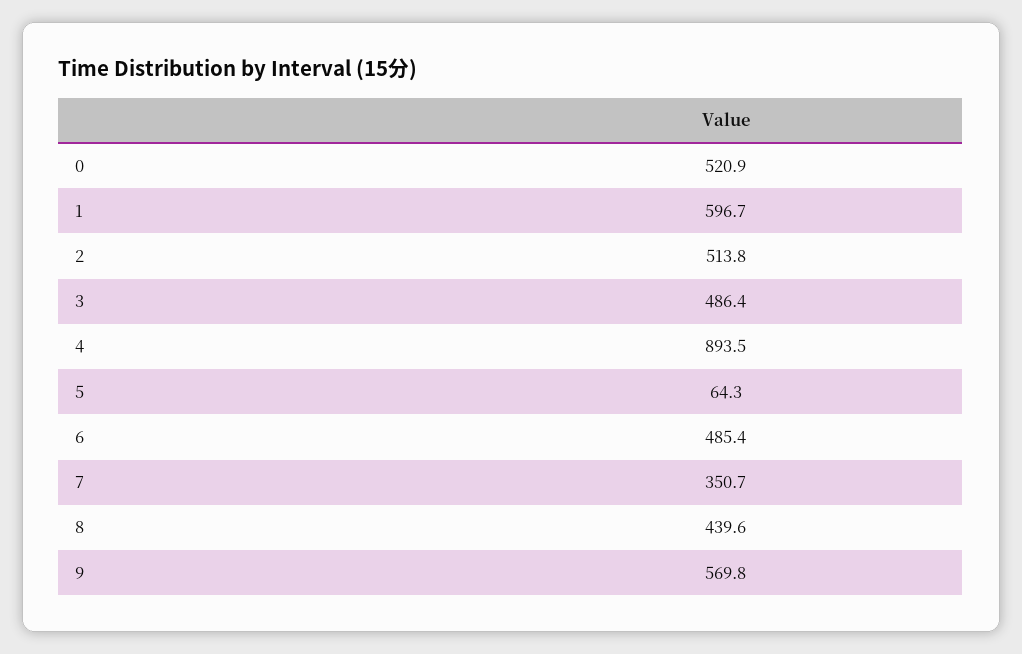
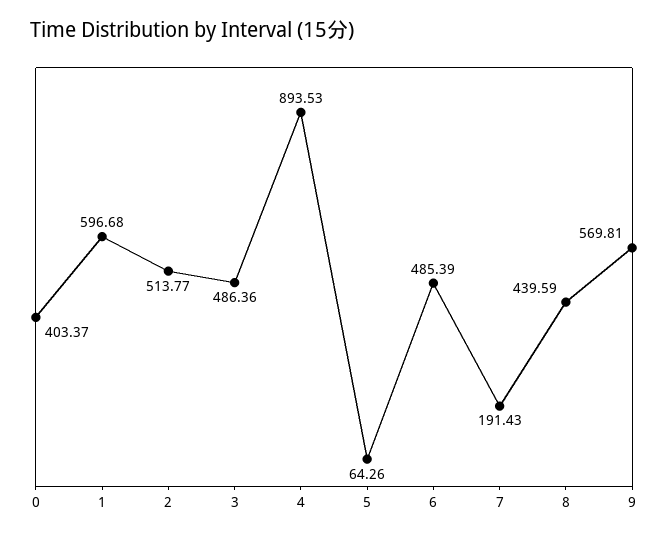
  {
-   "0": 520.9,
+   "0": 403.37,
    "1": 596.68,
    "2": 513.77,
    "3": 486.36,
    "4": 893.53,
    "5": 64.26,
    "6": 485.39,
-   "7": 350.7,
+   "7": 191.43,
    "8": 439.59,
    "9": 569.81
  }

